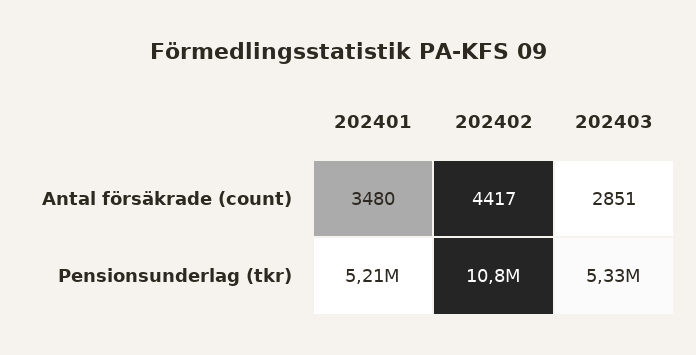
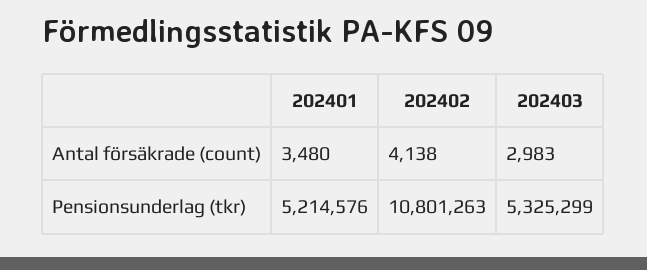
  {
    "202401": {
      "Antal försäkrade (count)": 3480,
      "Pensionsunderlag (tkr)": 5214576
    },
    "202402": {
-     "Antal försäkrade (count)": 4417,
+     "Antal försäkrade (count)": 4138,
      "Pensionsunderlag (tkr)": 10801263
    },
    "202403": {
-     "Antal försäkrade (count)": 2851,
+     "Antal försäkrade (count)": 2983,
      "Pensionsunderlag (tkr)": 5325299
    }
  }

